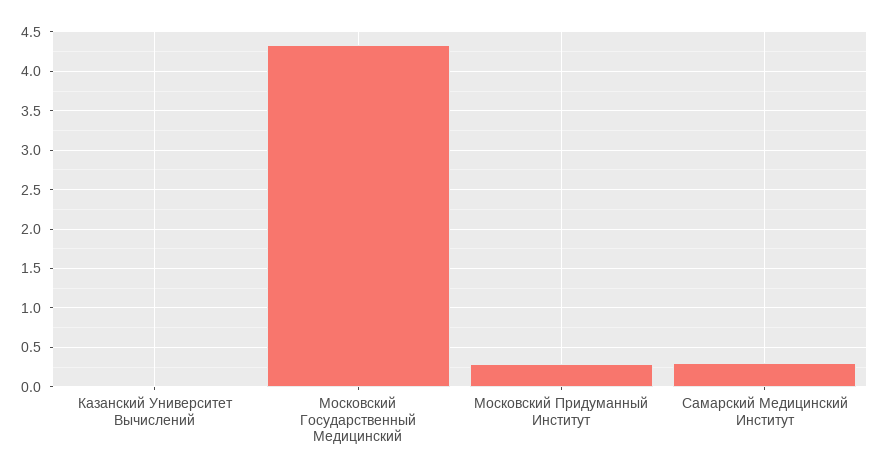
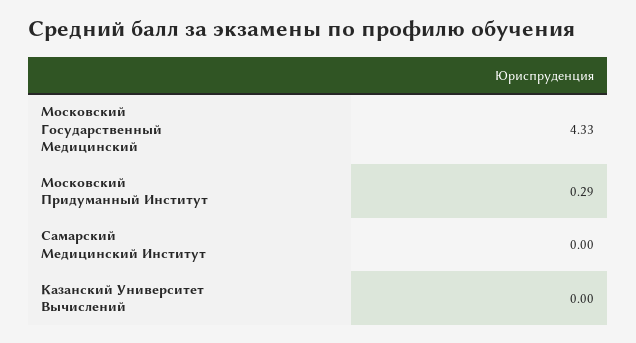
  {
    "Казанский Университет Вычислений": 0,
    "Московский Государственный Медицинский": 4.33,
    "Московский Придуманный Институт": 0.29,
-   "Самарский Медицинский Институт": 0.3
+   "Самарский Медицинский Институт": 0
  }

